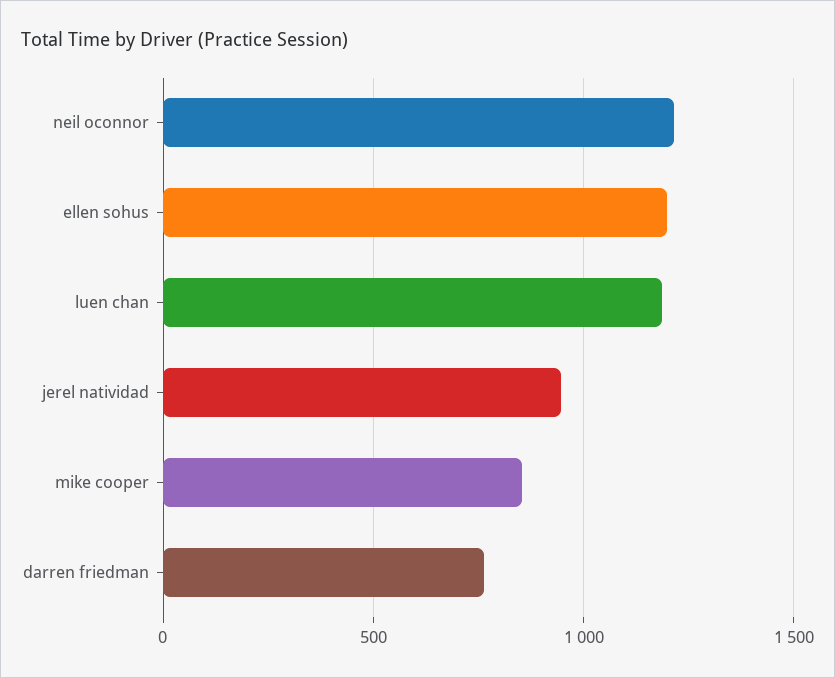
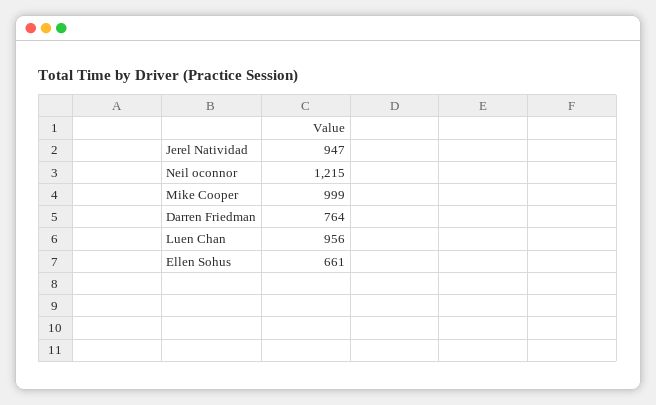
  {
    "neil oconnor": 1215,
-   "ellen sohus": 1200,
+   "ellen sohus": 661,
-   "luen chan": 1200,
+   "luen chan": 956,
    "jerel natividad": 947,
-   "mike cooper": 850,
+   "mike cooper": 999,
    "darren friedman": 764
  }

